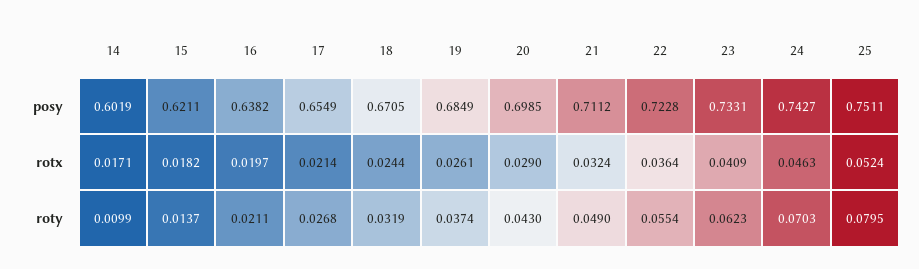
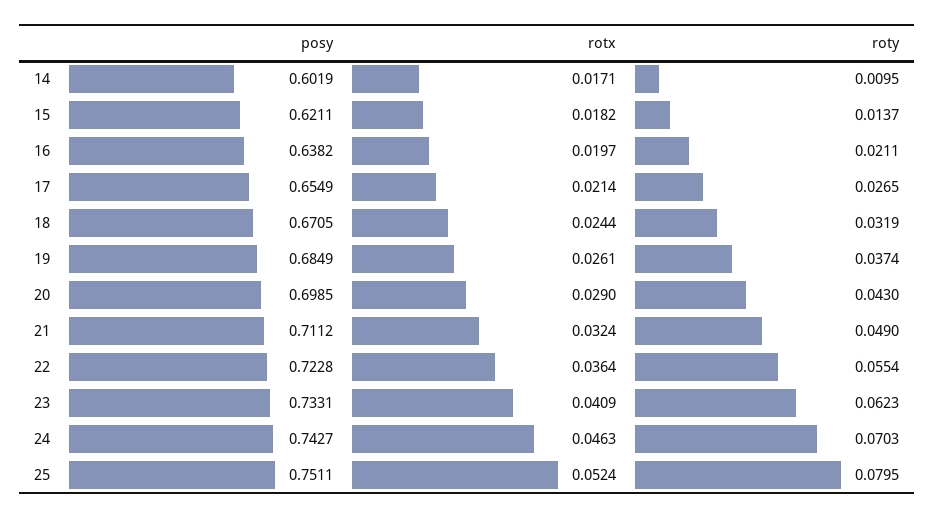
  {
    "14": {
      "posy": 0.6019,
      "rotx": 0.0171,
-     "roty": 0.0099
+     "roty": 0.0095
    },
    "15": {
      "posy": 0.6211,
      "rotx": 0.0182,
      "roty": 0.0137
    },
    "16": {
      "posy": 0.6382,
      "rotx": 0.0197,
      "roty": 0.0211
    },
    "17": {
      "posy": 0.6549,
      "rotx": 0.0214,
-     "roty": 0.0268
+     "roty": 0.0265
    },
    "18": {
      "posy": 0.6705,
      "rotx": 0.0244,
      "roty": 0.0319
    },
    "19": {
      "posy": 0.6849,
      "rotx": 0.0261,
      "roty": 0.0374
    },
    "20": {
      "posy": 0.6985,
      "rotx": 0.029,
      "roty": 0.043
    },
    "21": {
      "posy": 0.7112,
      "rotx": 0.0324,
      "roty": 0.049
    },
    "22": {
      "posy": 0.7228,
      "rotx": 0.0364,
      "roty": 0.0554
    },
    "23": {
      "posy": 0.7331,
      "rotx": 0.0409,
      "roty": 0.0623
    },
    "24": {
      "posy": 0.7427,
      "rotx": 0.0463,
      "roty": 0.0703
    },
    "25": {
      "posy": 0.7511,
      "rotx": 0.0524,
      "roty": 0.0795
    }
  }

